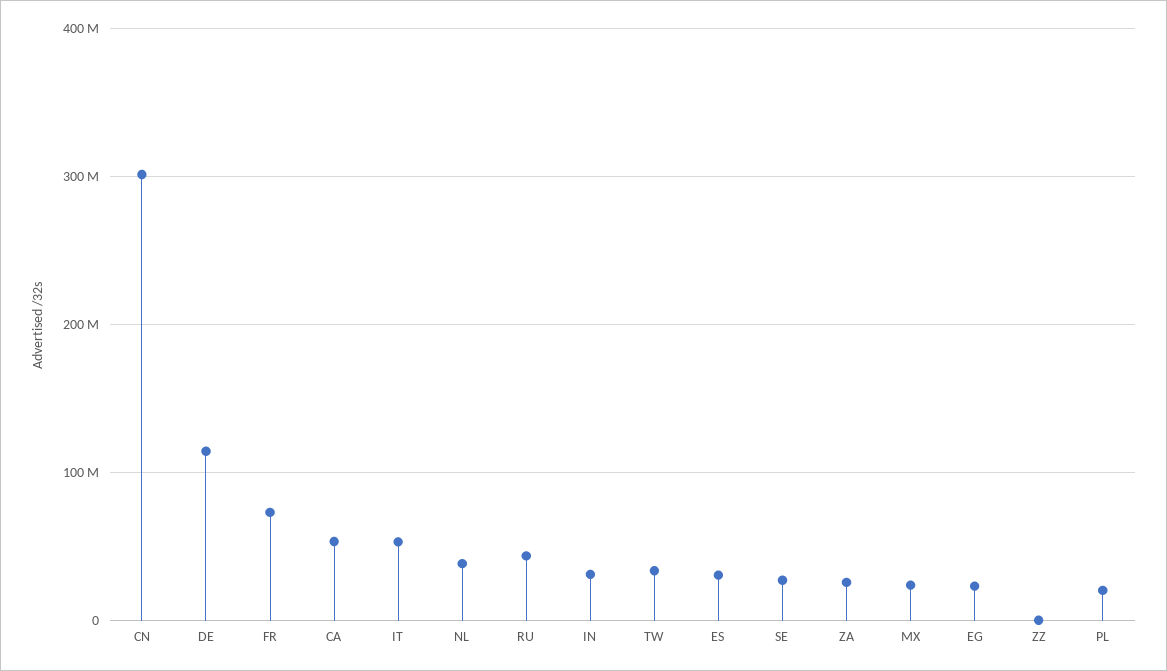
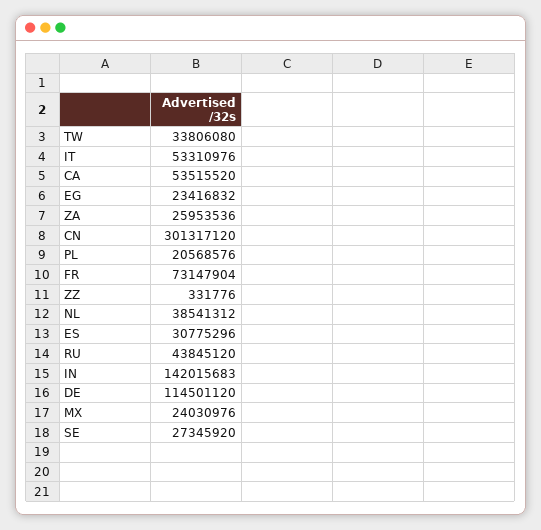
  {
    "CN": 301317120,
    "DE": 114501120,
    "FR": 73147904,
    "CA": 53515520,
    "IT": 53310976,
    "NL": 38541312,
    "RU": 43845120,
-   "IN": 30000000,
+   "IN": 142015683,
    "TW": 33806080,
    "ES": 30775296,
    "SE": 27345920,
    "ZA": 25953536,
    "MX": 24030976,
    "EG": 23416832,
    "ZZ": 331776,
    "PL": 20568576
  }

